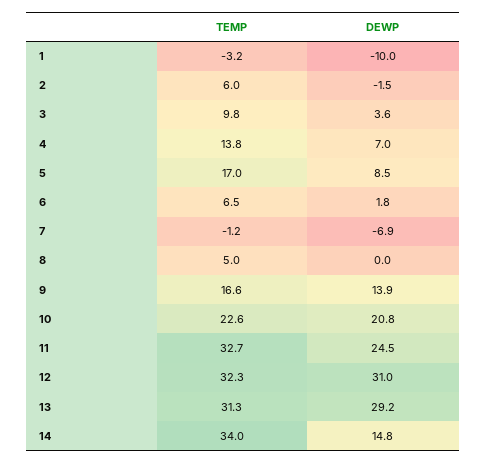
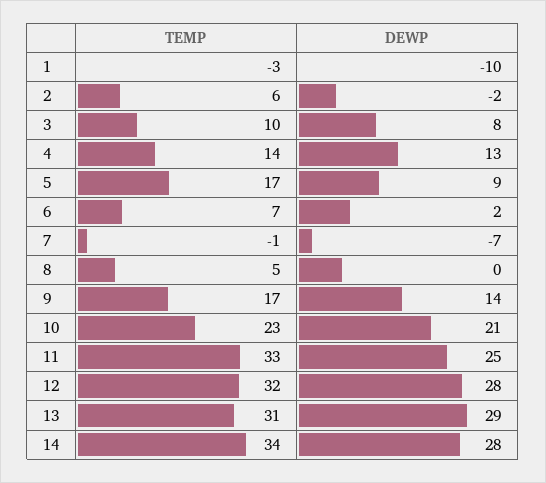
  {
    "TEMP": {
      "1": -3.2,
      "2": 6,
      "3": 9.8,
      "4": 13.8,
      "5": 17,
      "6": 6.5,
      "7": -1.2,
      "8": 5,
      "9": 16.6,
      "10": 22.6,
      "11": 32.7,
      "12": 32.3,
      "13": 31.3,
      "14": 34
    },
    "DEWP": {
      "1": -10,
      "2": -1.5,
-     "3": 3.6,
+     "3": 8,
-     "4": 7,
+     "4": 13,
      "5": 8.5,
      "6": 1.8,
      "7": -6.9,
      "8": 0,
      "9": 13.9,
      "10": 20.8,
      "11": 24.5,
-     "12": 31,
+     "12": 28,
      "13": 29.2,
-     "14": 14.8
+     "14": 28
    }
  }

